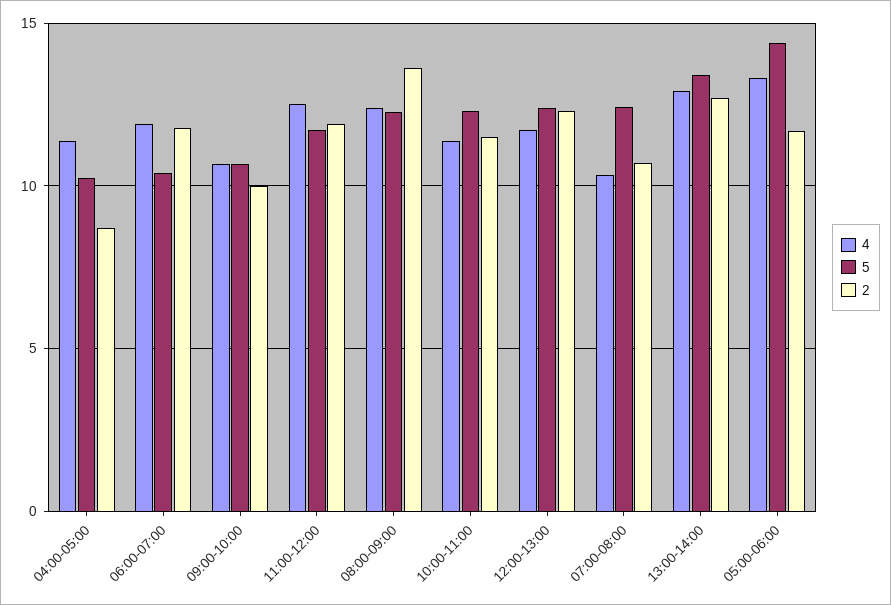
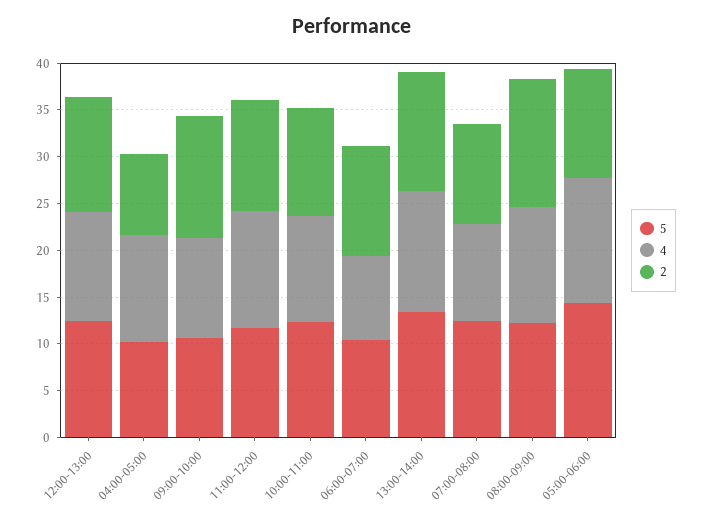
  {
    "4": {
      "04:00-05:00": 11.5,
-     "06:00-07:00": 12,
+     "06:00-07:00": 9,
      "09:00-10:00": 10.5,
      "11:00-12:00": 12.5,
      "08:00-09:00": 12.5,
      "10:00-11:00": 11.5,
      "12:00-13:00": 11.5,
      "07:00-08:00": 10.5,
      "13:00-14:00": 13,
      "05:00-06:00": 13.5
    },
    "5": {
      "04:00-05:00": 10,
      "06:00-07:00": 10.5,
      "09:00-10:00": 10.5,
      "11:00-12:00": 11.5,
      "08:00-09:00": 12.5,
      "10:00-11:00": 12.5,
      "12:00-13:00": 12.5,
      "07:00-08:00": 12.5,
      "13:00-14:00": 13.5,
      "05:00-06:00": 14.5
    },
    "2": {
      "04:00-05:00": 8.5,
      "06:00-07:00": 12,
-     "09:00-10:00": 10,
+     "09:00-10:00": 13,
      "11:00-12:00": 12,
      "08:00-09:00": 13.5,
      "10:00-11:00": 11.5,
      "12:00-13:00": 12.5,
      "07:00-08:00": 10.5,
      "13:00-14:00": 12.5,
      "05:00-06:00": 11.5
    }
  }

